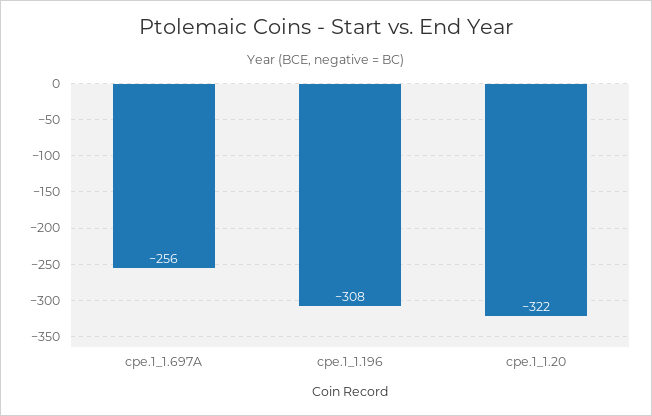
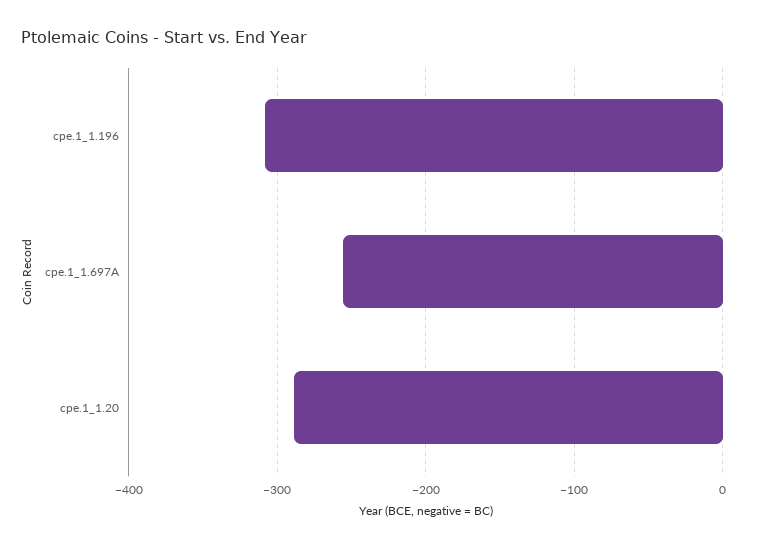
  {
    "cpe.1_1.697A": -256,
    "cpe.1_1.196": -308,
-   "cpe.1_1.20": -322
+   "cpe.1_1.20": -290
  }

